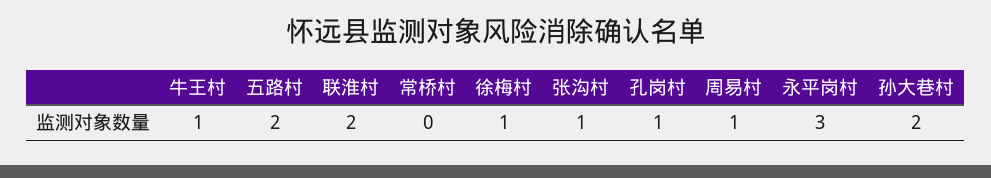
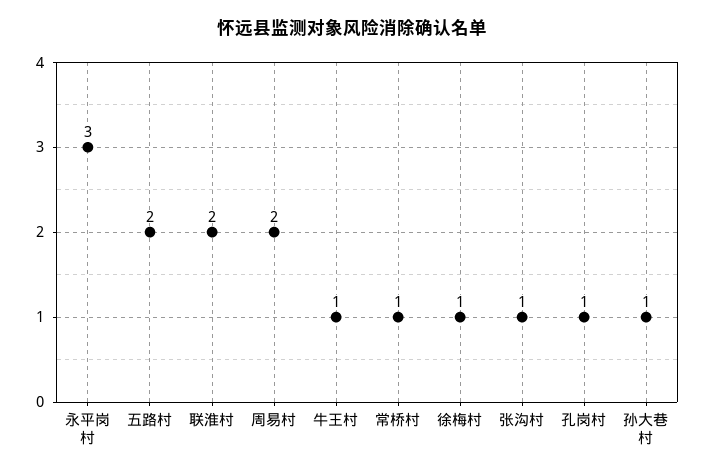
  {
    "牛王村": 1,
    "五路村": 2,
    "联淮村": 2,
-   "常桥村": 0,
+   "常桥村": 1,
    "徐梅村": 1,
    "张沟村": 1,
    "孔岗村": 1,
-   "周易村": 1,
+   "周易村": 2,
    "永平岗村": 3,
-   "孙大巷村": 2
+   "孙大巷村": 1
  }

